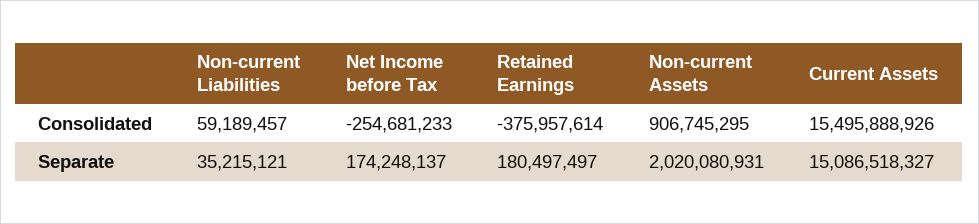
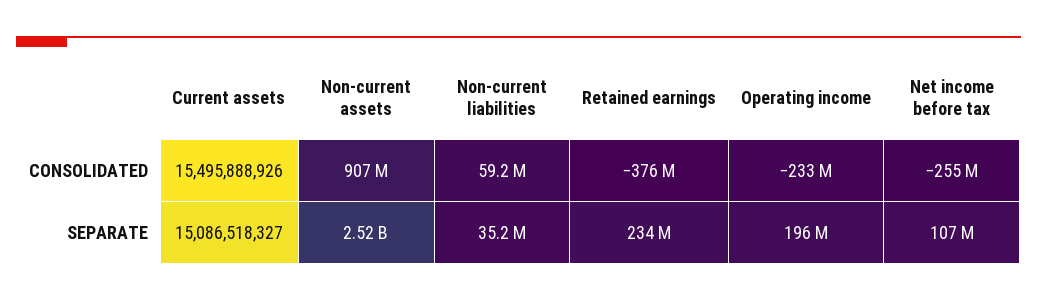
  {
    "Non-current Liabilities": {
      "Consolidated": 59189457,
      "Separate": 35215121
    },
    "Net Income before Tax": {
      "Consolidated": -254681233,
-     "Separate": 174248137
+     "Separate": 107000000
    },
    "Retained Earnings": {
      "Consolidated": -375957614,
-     "Separate": 180497497
+     "Separate": 234000000
    },
    "Non-current Assets": {
      "Consolidated": 906745295,
-     "Separate": 2020080931
+     "Separate": 2520000000
    },
    "Current Assets": {
      "Consolidated": 15495888926,
      "Separate": 15086518327
-   }
+   },
+   "Operating income": {
+     "Consolidated": -233000000,
+     "Separate": 196000000
+   }
  }

